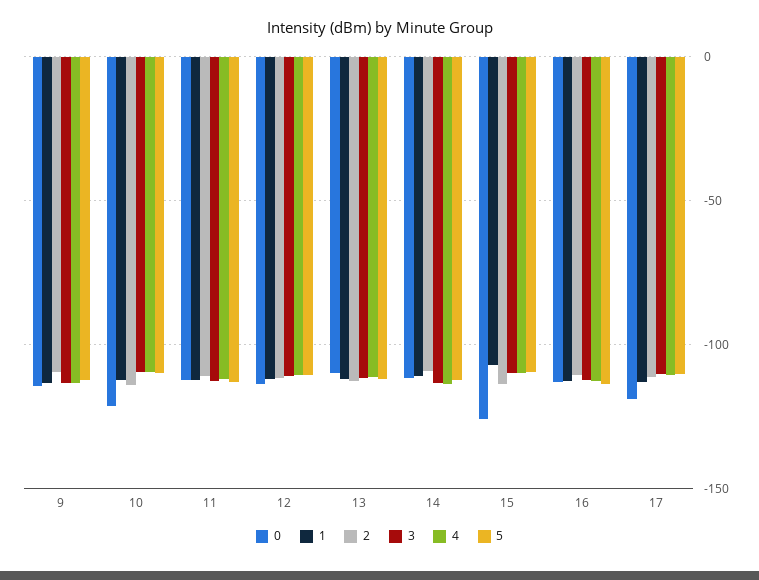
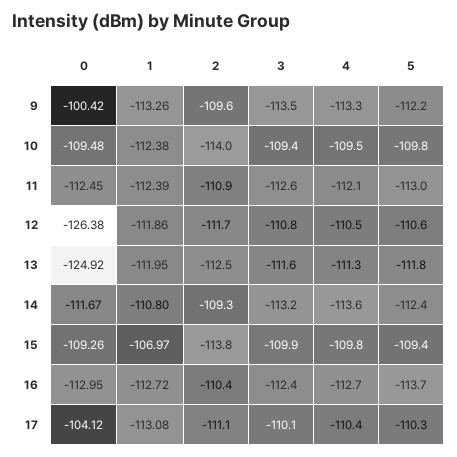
  {
    "0": {
-     "9": -115,
+     "9": -100.42,
-     "10": -120,
+     "10": -109.48,
      "11": -112.45,
-     "12": -115,
+     "12": -126.38,
-     "13": -110,
+     "13": -124.92,
      "14": -111.67,
-     "15": -125,
+     "15": -109.26,
      "16": -112.95,
-     "17": -120
+     "17": -104.12
    },
    "1": {
      "9": -113.26,
      "10": -112.38,
      "11": -112.39,
      "12": -111.86,
      "13": -111.95,
      "14": -110.8,
      "15": -106.97,
      "16": -112.72,
      "17": -113.08
    },
    "2": {
      "9": -109.6,
      "10": -114,
      "11": -110.9,
      "12": -111.7,
      "13": -112.5,
      "14": -109.3,
      "15": -113.8,
      "16": -110.4,
      "17": -111.1
    },
    "3": {
      "9": -113.5,
      "10": -109.4,
      "11": -112.6,
      "12": -110.8,
      "13": -111.6,
      "14": -113.2,
      "15": -109.9,
      "16": -112.4,
      "17": -110.1
    },
    "4": {
      "9": -113.3,
      "10": -109.5,
      "11": -112.1,
      "12": -110.5,
      "13": -111.3,
      "14": -113.6,
      "15": -109.8,
      "16": -112.7,
      "17": -110.4
    },
    "5": {
      "9": -112.2,
      "10": -109.8,
      "11": -113,
      "12": -110.6,
      "13": -111.8,
      "14": -112.4,
      "15": -109.4,
      "16": -113.7,
      "17": -110.3
    }
  }

